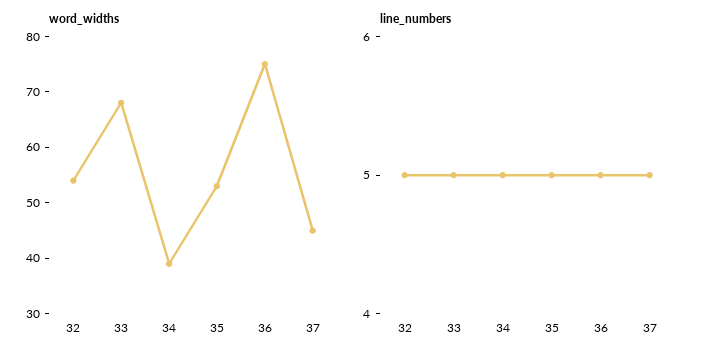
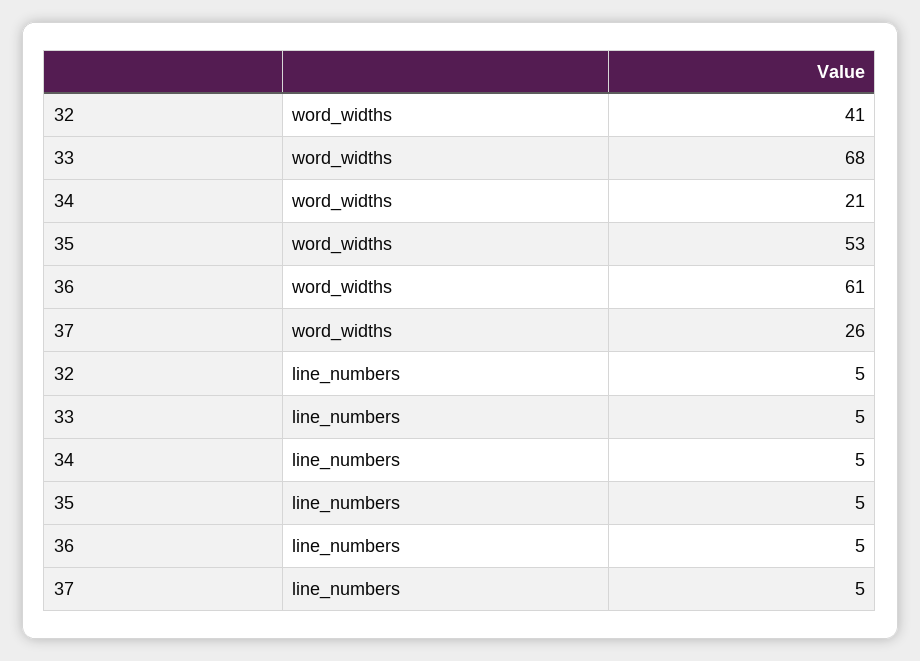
  {
    "word_widths": {
-     "32": 55,
+     "32": 41,
      "33": 68,
-     "34": 40,
+     "34": 21,
      "35": 53,
-     "36": 75,
+     "36": 61,
-     "37": 45
+     "37": 26
    },
    "line_numbers": {
      "32": 5,
      "33": 5,
      "34": 5,
      "35": 5,
      "36": 5,
      "37": 5
    }
  }

